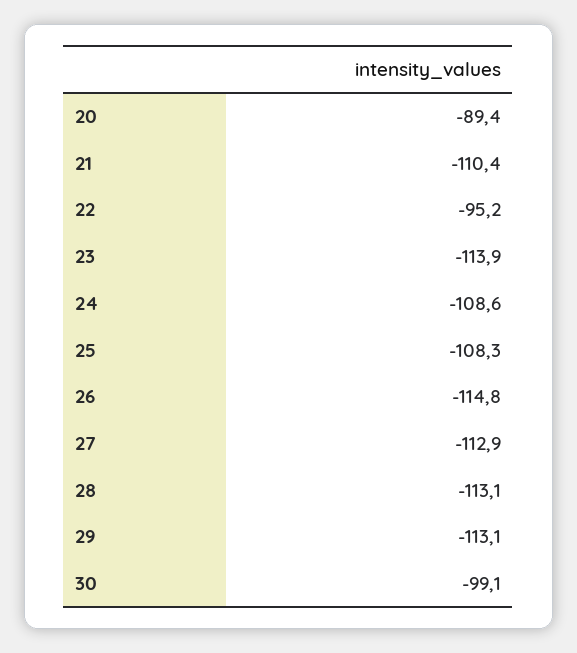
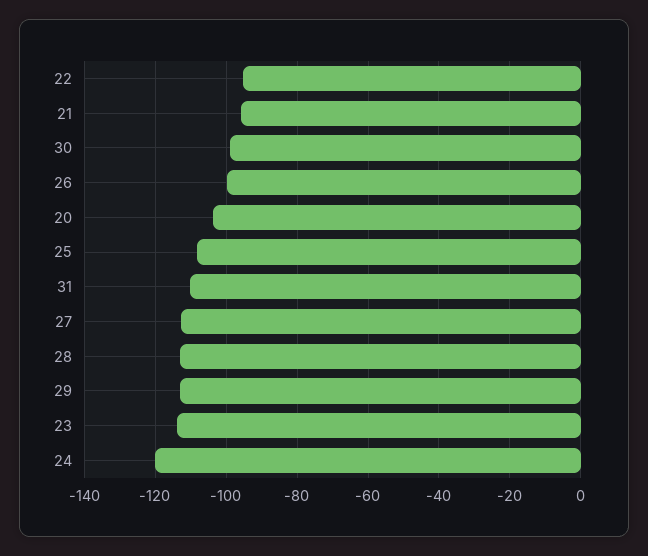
  {
-   "20": -89.4,
+   "20": -104,
-   "21": -110.4,
+   "21": -96,
    "22": -95.2,
    "23": -113.9,
-   "24": -108.6,
+   "24": -120,
    "25": -108.3,
-   "26": -114.8,
+   "26": -100,
    "27": -112.9,
    "28": -113.1,
    "29": -113.1,
-   "30": -99.1
+   "30": -99.1,
+   "31": -110
  }

